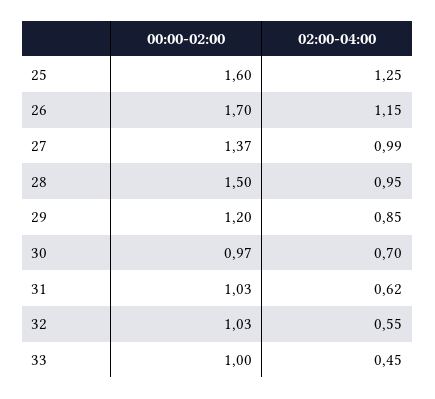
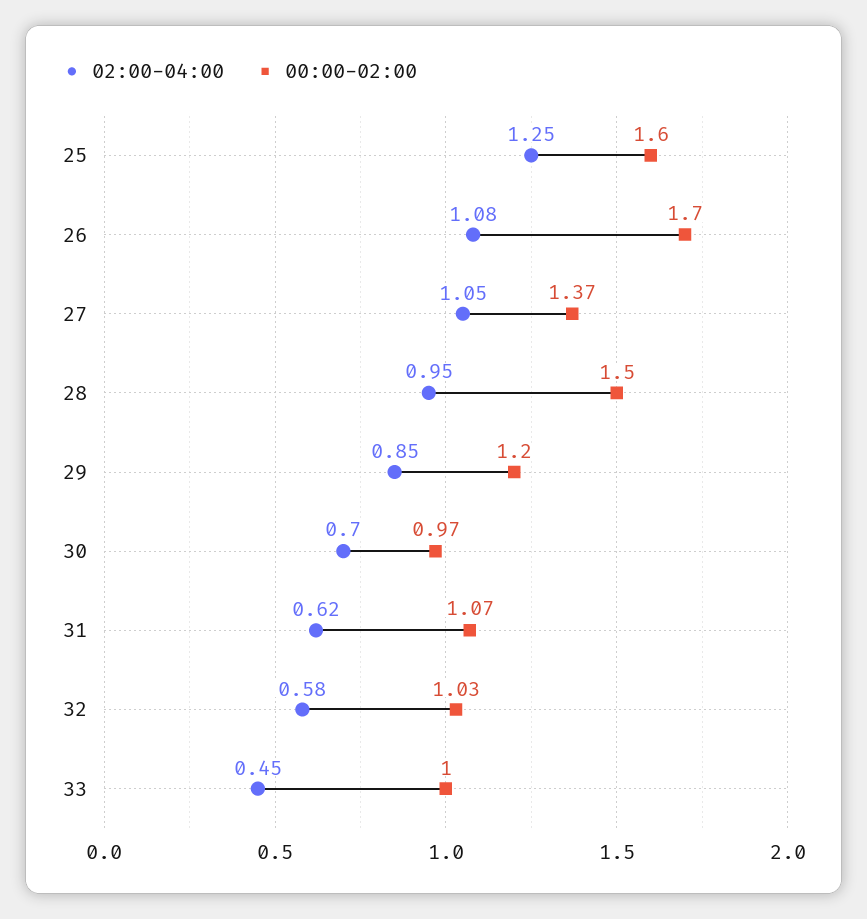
  {
    "00:00-02:00": {
      "25": 1.6,
      "26": 1.7,
      "27": 1.37,
      "28": 1.5,
      "29": 1.2,
      "30": 0.97,
-     "31": 1.03,
+     "31": 1.07,
      "32": 1.03,
      "33": 1
    },
    "02:00-04:00": {
      "25": 1.25,
-     "26": 1.15,
+     "26": 1.08,
-     "27": 0.99,
+     "27": 1.05,
      "28": 0.95,
      "29": 0.85,
      "30": 0.7,
      "31": 0.62,
-     "32": 0.55,
+     "32": 0.58,
      "33": 0.45
    }
  }

